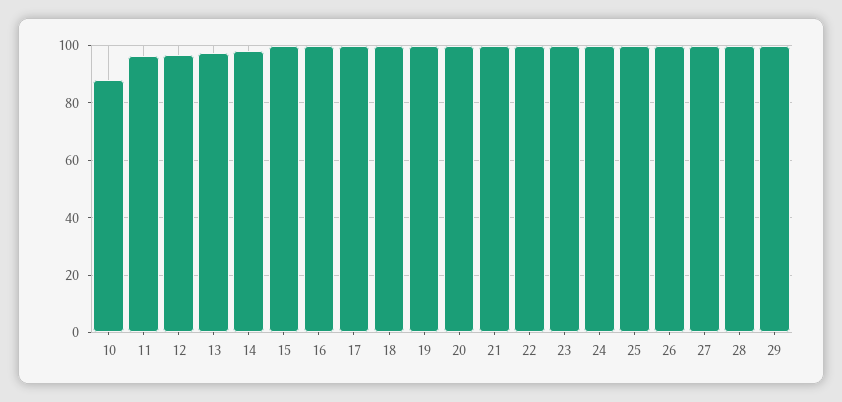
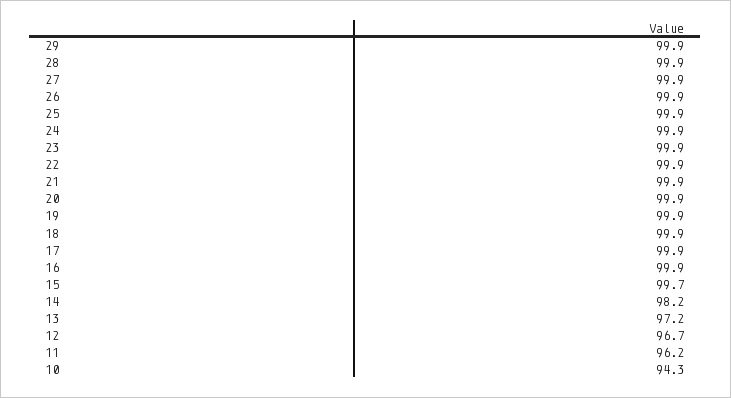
  {
-   "10": 87.5,
+   "10": 94.3,
    "11": 96.2,
    "12": 96.7,
    "13": 97.2,
    "14": 98.2,
    "15": 99.7,
    "16": 99.9,
    "17": 99.9,
    "18": 99.9,
    "19": 99.9,
    "20": 99.9,
    "21": 99.9,
    "22": 99.9,
    "23": 99.9,
    "24": 99.9,
    "25": 99.9,
    "26": 99.9,
    "27": 99.9,
    "28": 99.9,
    "29": 99.9
  }

